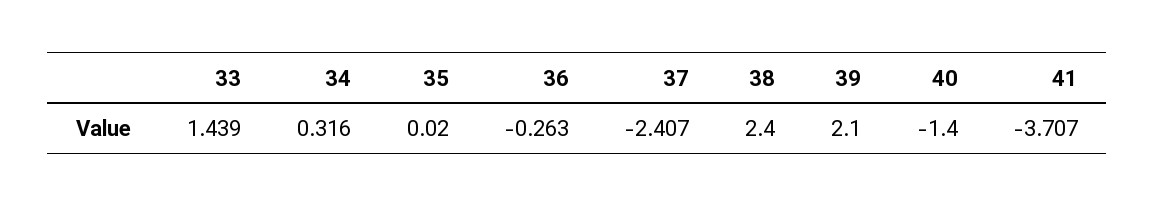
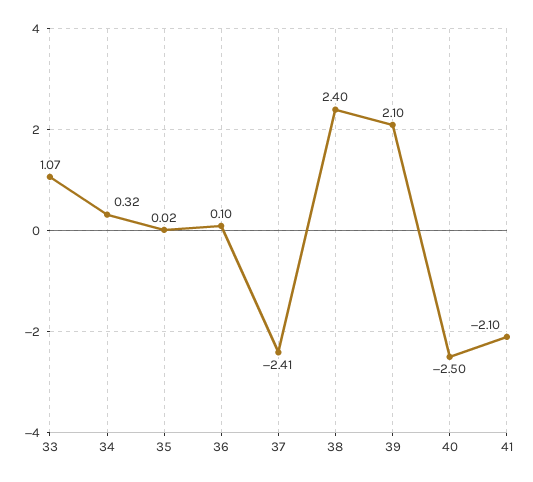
  {
-   "33": 1.439,
+   "33": 1.07,
    "34": 0.316,
    "35": 0.02,
-   "36": -0.263,
+   "36": 0.1,
    "37": -2.407,
    "38": 2.4,
    "39": 2.1,
-   "40": -1.4,
+   "40": -2.5,
-   "41": -3.707
+   "41": -2.1
  }

